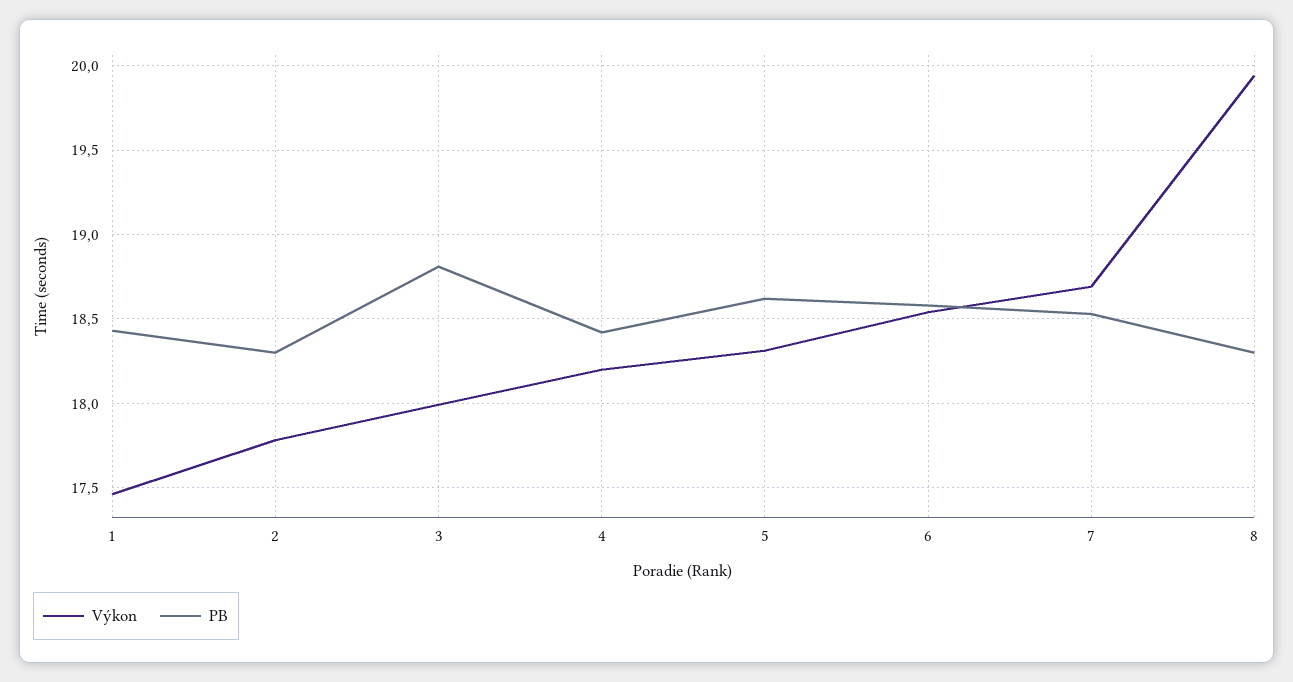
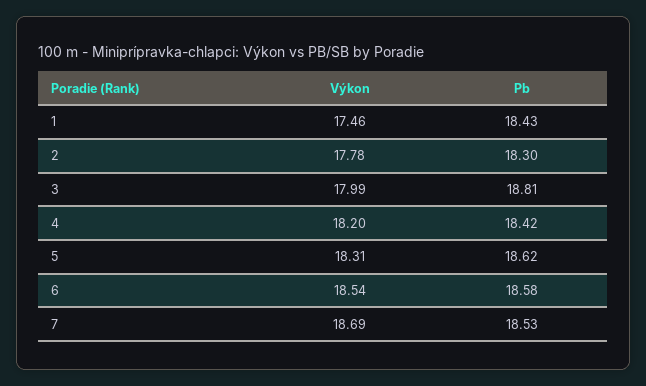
  {
    "Výkon": {
      "1": 17.46,
      "2": 17.78,
      "3": 17.99,
      "4": 18.2,
      "5": 18.31,
      "6": 18.54,
-     "7": 18.69,
+     "7": 18.69
-     "8": 19.95
    },
    "PB": {
      "1": 18.43,
      "2": 18.3,
      "3": 18.81,
      "4": 18.42,
      "5": 18.62,
      "6": 18.58,
-     "7": 18.53,
+     "7": 18.53
-     "8": 18.3
    }
  }

